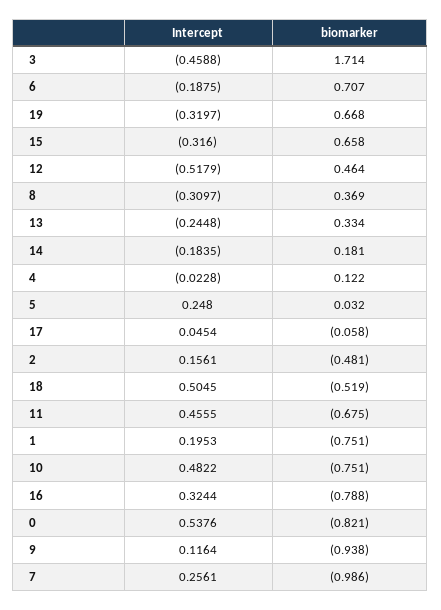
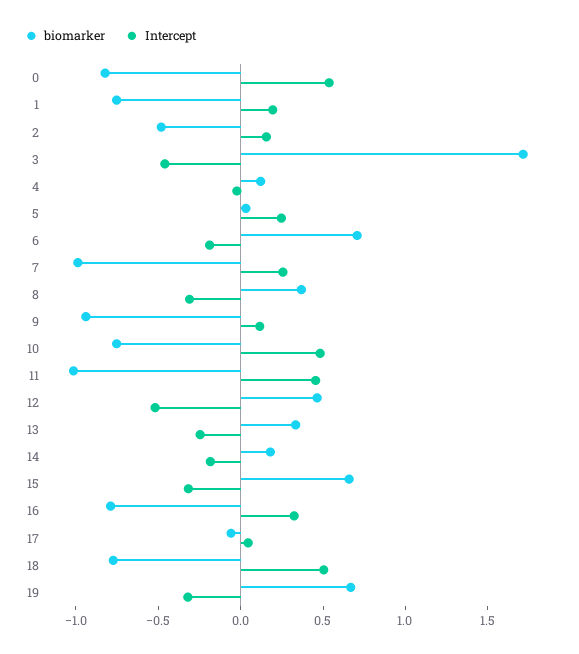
  {
    "Intercept": {
      "3": -0.4588,
      "6": -0.1875,
      "19": -0.3197,
      "15": -0.316,
      "12": -0.5179,
      "8": -0.3097,
      "13": -0.2448,
      "14": -0.1835,
      "4": -0.0228,
      "5": 0.248,
      "17": 0.0454,
      "2": 0.1561,
      "18": 0.5045,
      "11": 0.4555,
      "1": 0.1953,
      "10": 0.4822,
      "16": 0.3244,
      "0": 0.5376,
      "9": 0.1164,
      "7": 0.2561
    },
    "biomarker": {
      "3": 1.714,
      "6": 0.707,
      "19": 0.668,
      "15": 0.658,
      "12": 0.464,
      "8": 0.369,
      "13": 0.334,
      "14": 0.181,
      "4": 0.122,
      "5": 0.032,
      "17": -0.058,
      "2": -0.481,
-     "18": -0.519,
+     "18": -0.8,
-     "11": -0.675,
+     "11": -1,
      "1": -0.751,
      "10": -0.751,
      "16": -0.788,
      "0": -0.821,
      "9": -0.938,
      "7": -0.986
    }
  }

